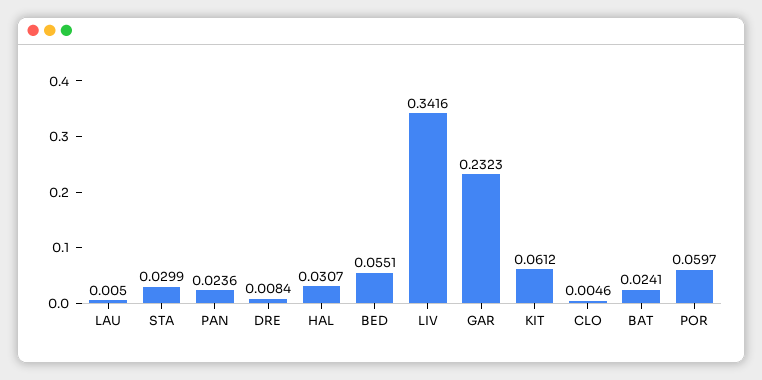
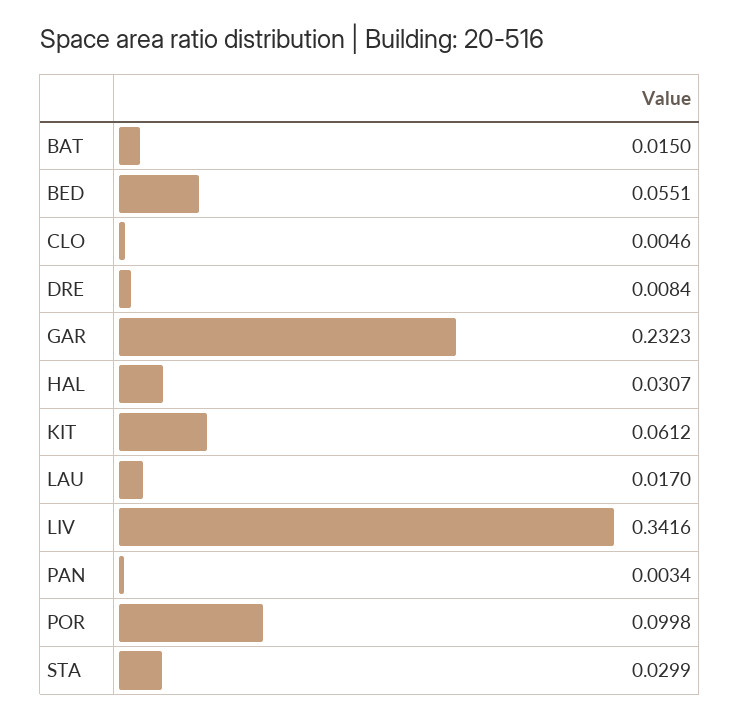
  {
-   "LAU": 0.005,
+   "LAU": 0.017,
    "STA": 0.0299,
-   "PAN": 0.0236,
+   "PAN": 0.0034,
    "DRE": 0.0084,
    "HAL": 0.0307,
    "BED": 0.0551,
    "LIV": 0.3416,
    "GAR": 0.2323,
    "KIT": 0.0612,
    "CLO": 0.0046,
-   "BAT": 0.0241,
+   "BAT": 0.015,
-   "POR": 0.0597
+   "POR": 0.0998
  }

